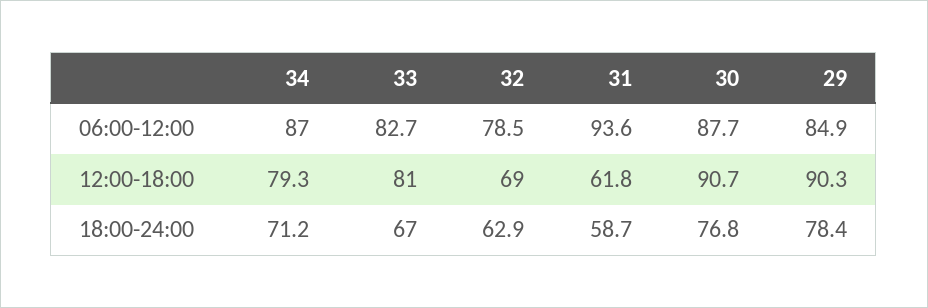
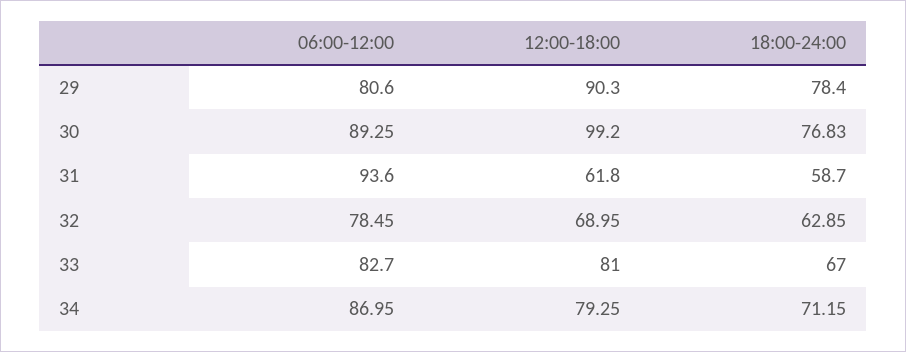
  {
    "34": {
      "06:00-12:00": 86.95,
      "12:00-18:00": 79.25,
      "18:00-24:00": 71.15
    },
    "33": {
      "06:00-12:00": 82.7,
      "12:00-18:00": 81,
      "18:00-24:00": 67
    },
    "32": {
      "06:00-12:00": 78.45,
      "12:00-18:00": 68.95,
      "18:00-24:00": 62.85
    },
    "31": {
      "06:00-12:00": 93.6,
      "12:00-18:00": 61.8,
      "18:00-24:00": 58.7
    },
    "30": {
-     "06:00-12:00": 87.7,
+     "06:00-12:00": 89.25,
-     "12:00-18:00": 90.7,
+     "12:00-18:00": 99.2,
      "18:00-24:00": 76.83
    },
    "29": {
-     "06:00-12:00": 84.9,
+     "06:00-12:00": 80.6,
      "12:00-18:00": 90.3,
      "18:00-24:00": 78.4
    }
  }

